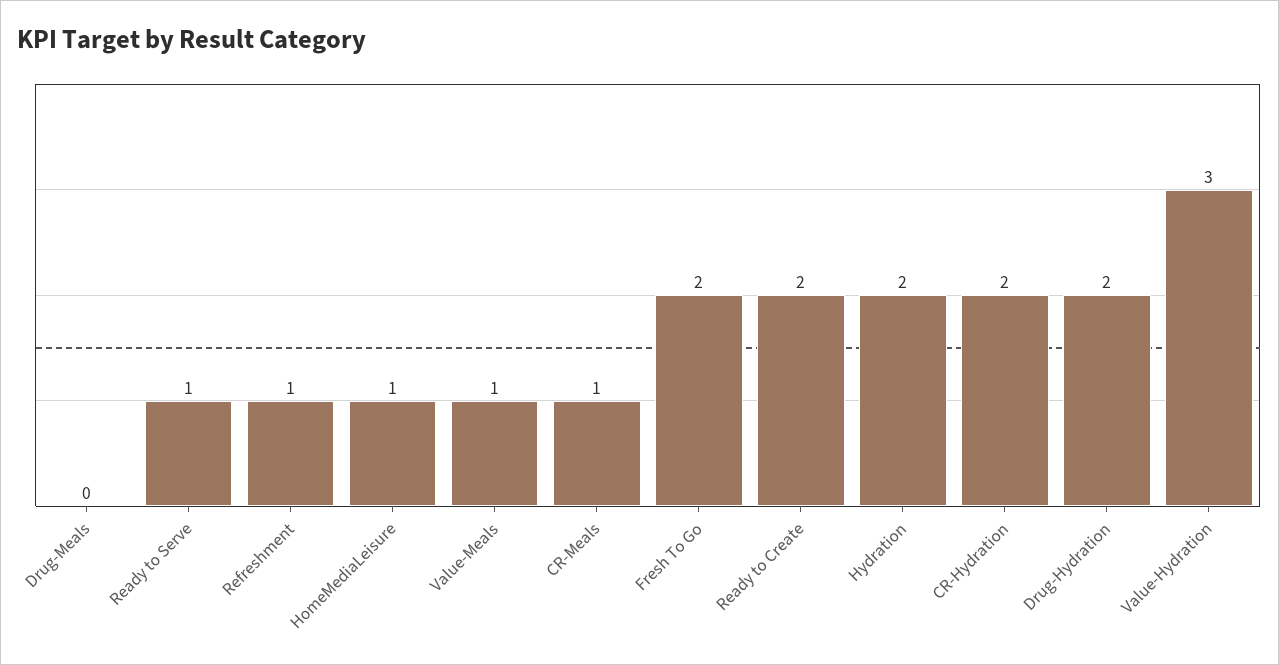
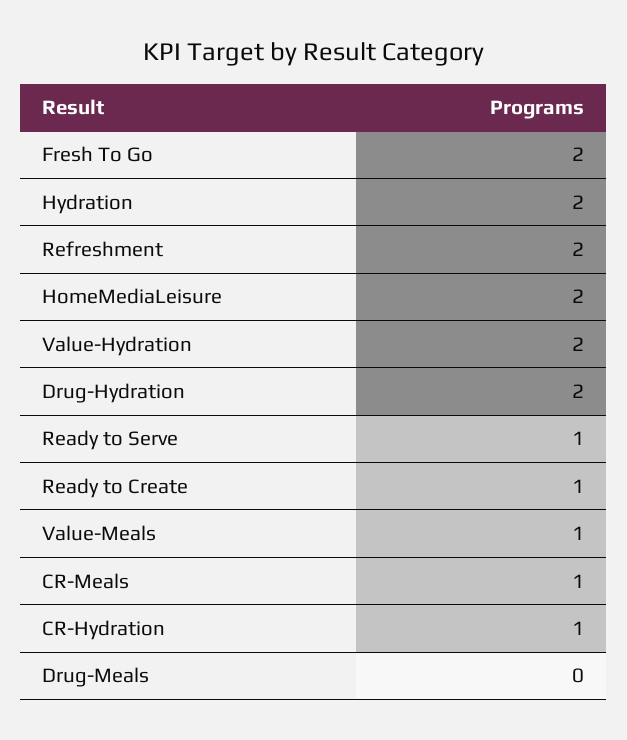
  {
    "Drug-Meals": 0,
    "Ready to Serve": 1,
-   "Refreshment": 1,
+   "Refreshment": 2,
-   "HomeMediaLeisure": 1,
+   "HomeMediaLeisure": 2,
    "Value-Meals": 1,
    "CR-Meals": 1,
    "Fresh To Go": 2,
-   "Ready to Create": 2,
+   "Ready to Create": 1,
    "Hydration": 2,
-   "CR-Hydration": 2,
+   "CR-Hydration": 1,
    "Drug-Hydration": 2,
-   "Value-Hydration": 3
+   "Value-Hydration": 2
  }

